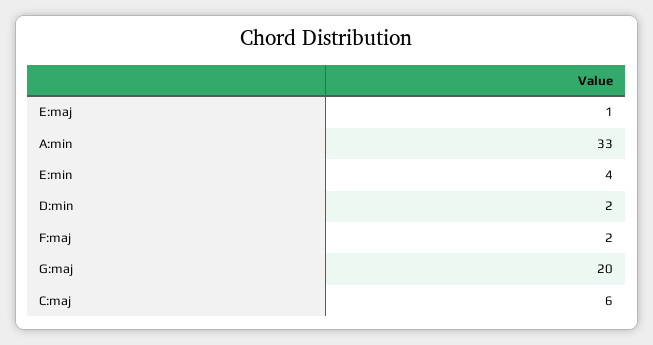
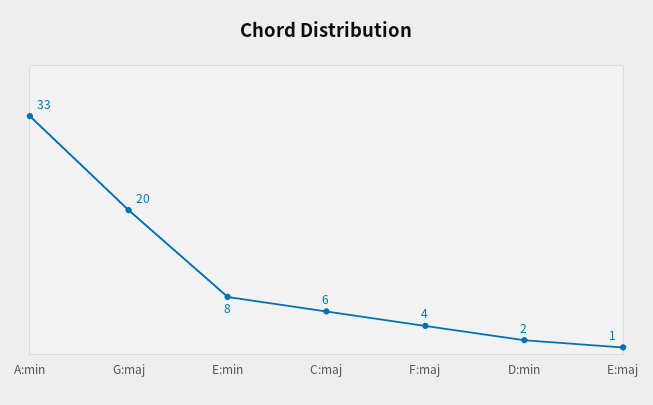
  {
    "E:maj": 1,
    "A:min": 33,
-   "E:min": 4,
+   "E:min": 8,
    "D:min": 2,
-   "F:maj": 2,
+   "F:maj": 4,
    "G:maj": 20,
    "C:maj": 6
  }

